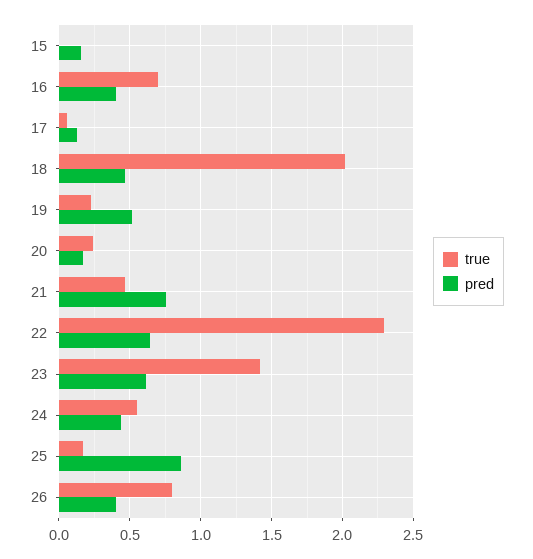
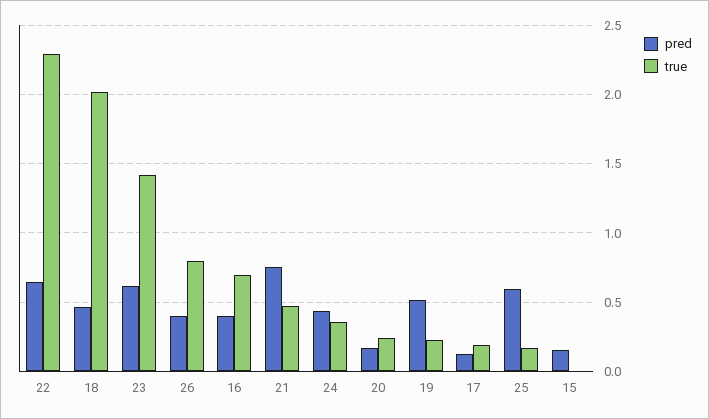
  {
    "true": {
      "15": 0,
      "16": 0.7,
-     "17": 0.05,
+     "17": 0.2,
      "18": 2,
      "19": 0.25,
      "20": 0.25,
      "21": 0.45,
      "22": 2.3,
      "23": 1.4,
-     "24": 0.55,
+     "24": 0.35,
      "25": 0.15,
      "26": 0.8
    },
    "pred": {
      "15": 0.15,
      "16": 0.4,
      "17": 0.15,
      "18": 0.45,
      "19": 0.5,
      "20": 0.15,
      "21": 0.75,
      "22": 0.65,
      "23": 0.6,
      "24": 0.45,
-     "25": 0.85,
+     "25": 0.6,
      "26": 0.4
    }
  }

